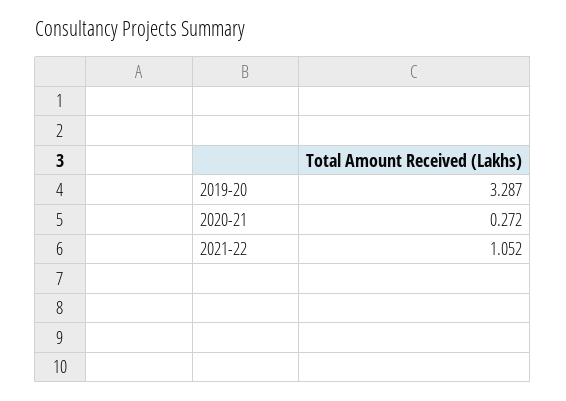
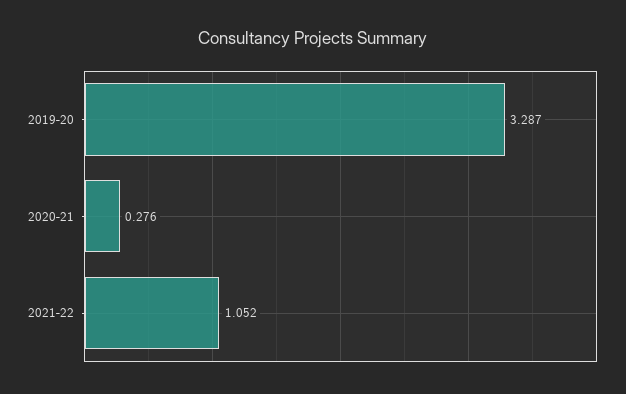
  {
    "2019-20": 3.287,
-   "2020-21": 0.272,
+   "2020-21": 0.276,
    "2021-22": 1.052
  }

